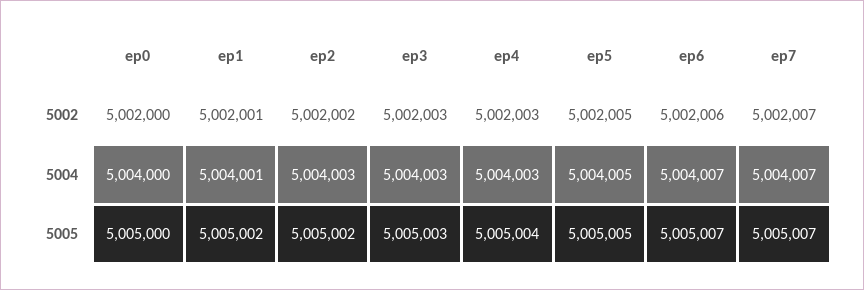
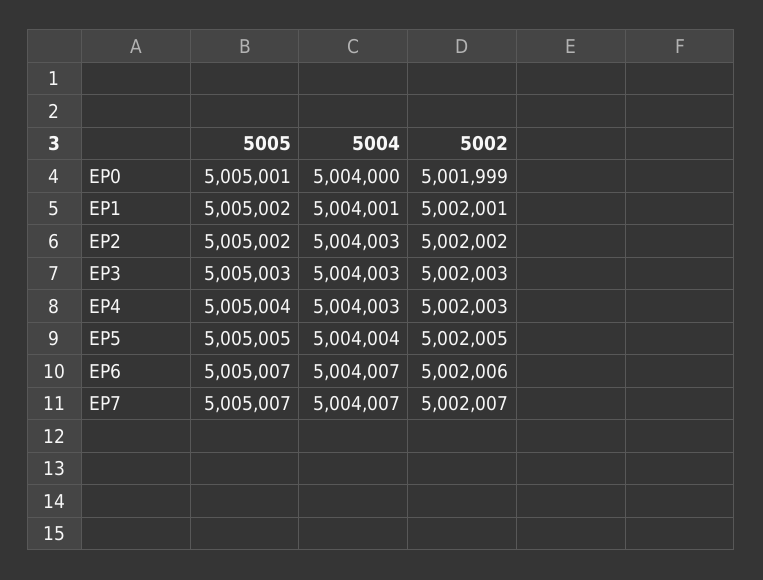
  {
    "ep0": {
-     "5002": 5002000,
+     "5002": 5001999,
      "5004": 5004000,
-     "5005": 5005000
+     "5005": 5005001
    },
    "ep1": {
      "5002": 5002001,
      "5004": 5004001,
      "5005": 5005002
    },
    "ep2": {
      "5002": 5002002,
      "5004": 5004003,
      "5005": 5005002
    },
    "ep3": {
      "5002": 5002003,
      "5004": 5004003,
      "5005": 5005003
    },
    "ep4": {
      "5002": 5002003,
      "5004": 5004003,
      "5005": 5005004
    },
    "ep5": {
      "5002": 5002005,
-     "5004": 5004005,
+     "5004": 5004004,
      "5005": 5005005
    },
    "ep6": {
      "5002": 5002006,
      "5004": 5004007,
      "5005": 5005007
    },
    "ep7": {
      "5002": 5002007,
      "5004": 5004007,
      "5005": 5005007
    }
  }

